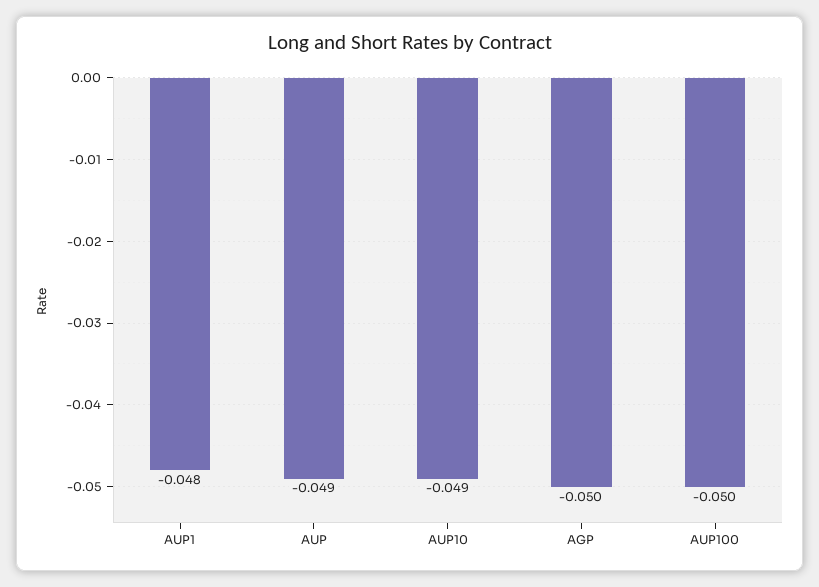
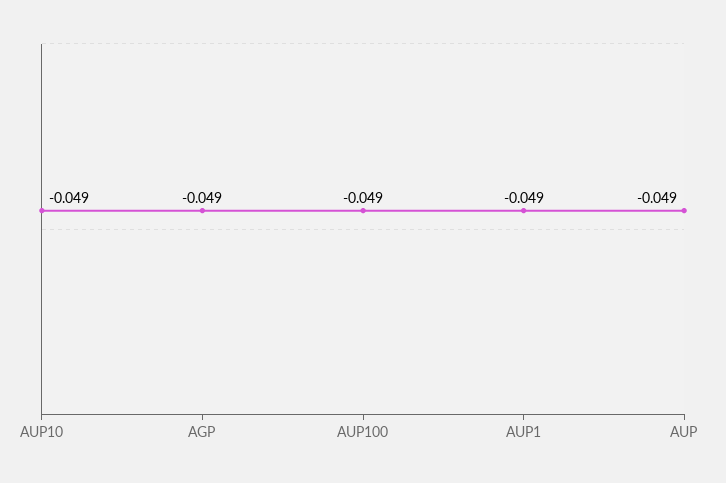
  {
-   "AUP1": -0.048,
+   "AUP1": -0.049,
    "AUP": -0.049,
    "AUP10": -0.049,
-   "AGP": -0.05,
+   "AGP": -0.049,
-   "AUP100": -0.05
+   "AUP100": -0.049
  }

